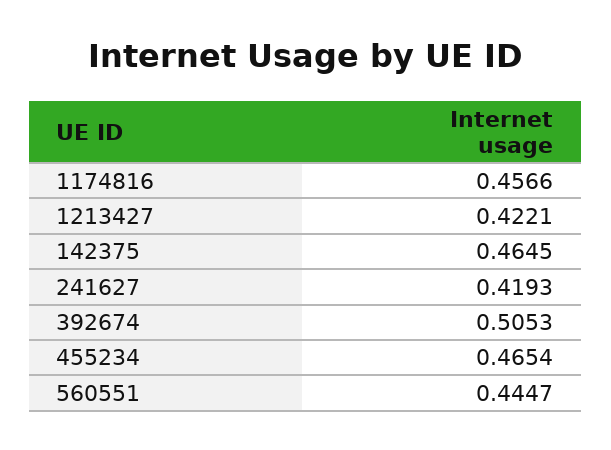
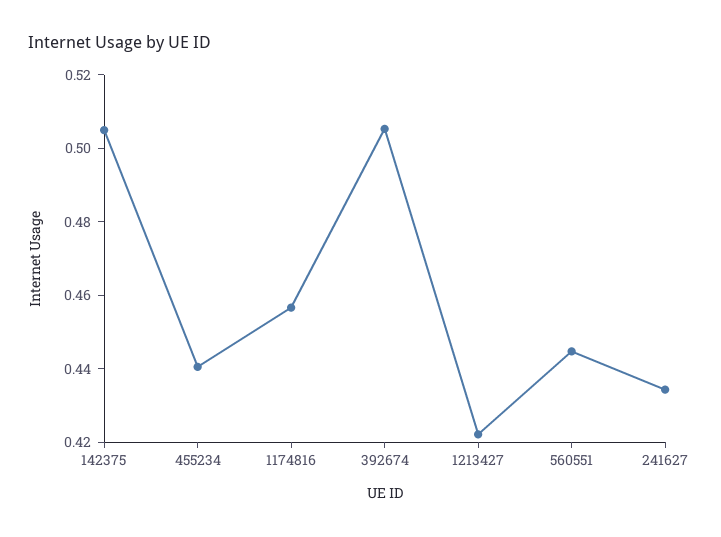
  {
    "1174816": 0.4566,
    "1213427": 0.4221,
-   "142375": 0.4645,
+   "142375": 0.505,
-   "241627": 0.4193,
+   "241627": 0.435,
    "392674": 0.5053,
-   "455234": 0.4654,
+   "455234": 0.44,
    "560551": 0.4447
  }

